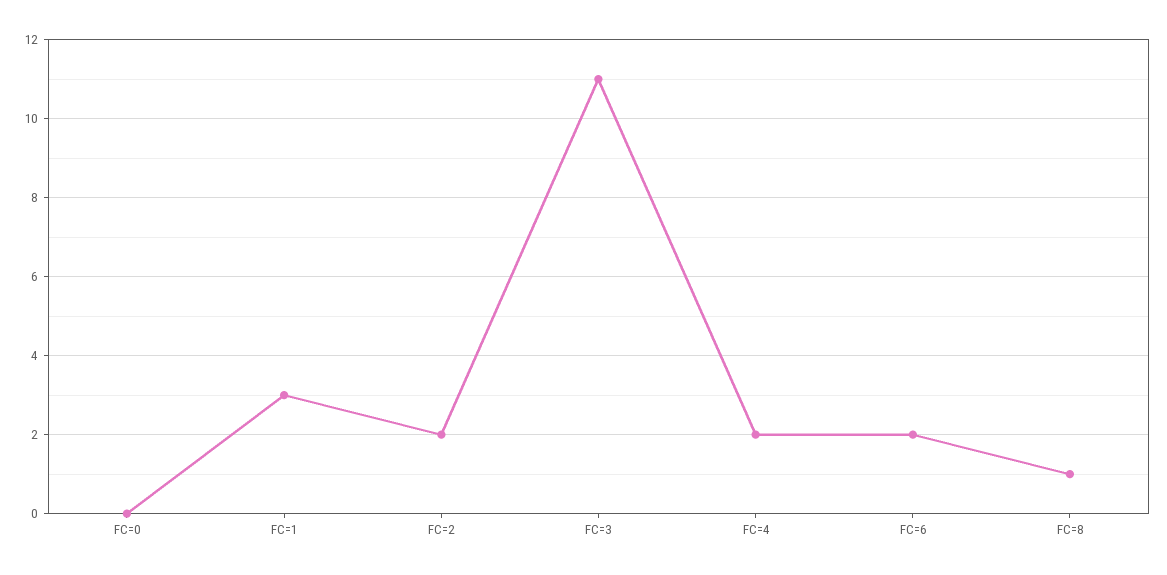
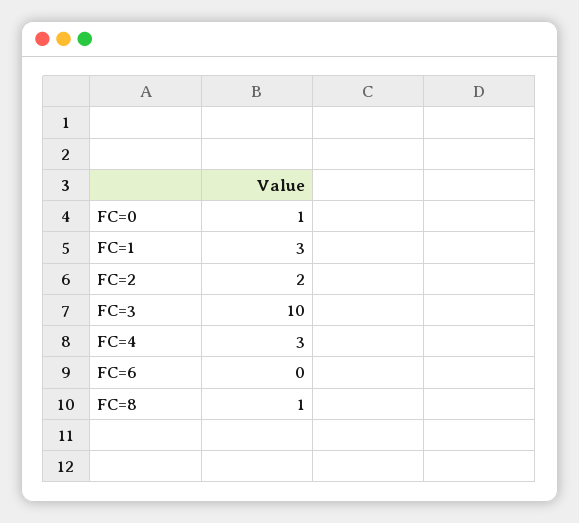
  {
-   "FC=0": 0,
+   "FC=0": 1,
    "FC=1": 3,
    "FC=2": 2,
-   "FC=3": 11,
+   "FC=3": 10,
-   "FC=4": 2,
+   "FC=4": 3,
-   "FC=6": 2,
+   "FC=6": 0,
    "FC=8": 1
  }

